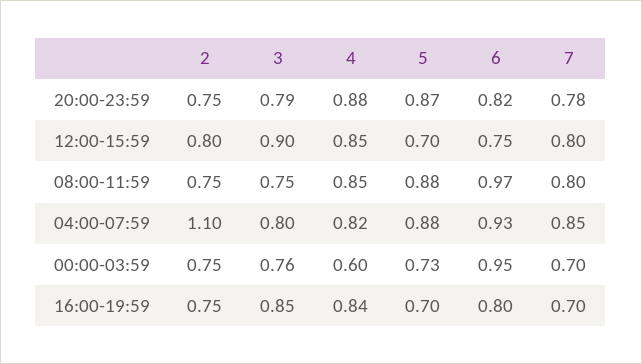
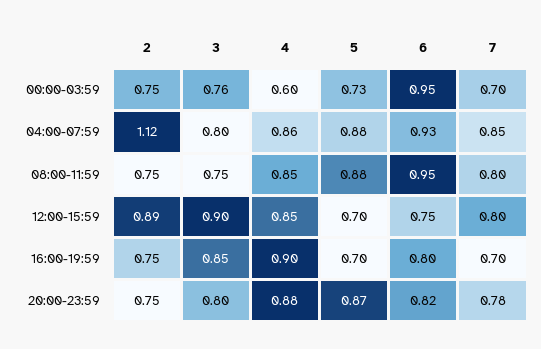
  {
    "2": {
      "20:00-23:59": 0.75,
-     "12:00-15:59": 0.8,
+     "12:00-15:59": 0.89,
      "08:00-11:59": 0.75,
-     "04:00-07:59": 1.1,
+     "04:00-07:59": 1.12,
      "00:00-03:59": 0.75,
      "16:00-19:59": 0.75
    },
    "3": {
-     "20:00-23:59": 0.79,
+     "20:00-23:59": 0.8,
      "12:00-15:59": 0.9,
      "08:00-11:59": 0.75,
      "04:00-07:59": 0.8,
      "00:00-03:59": 0.76,
      "16:00-19:59": 0.85
    },
    "4": {
      "20:00-23:59": 0.88,
      "12:00-15:59": 0.85,
      "08:00-11:59": 0.85,
-     "04:00-07:59": 0.82,
+     "04:00-07:59": 0.86,
      "00:00-03:59": 0.6,
-     "16:00-19:59": 0.84
+     "16:00-19:59": 0.9
    },
    "5": {
      "20:00-23:59": 0.87,
      "12:00-15:59": 0.7,
      "08:00-11:59": 0.88,
      "04:00-07:59": 0.88,
      "00:00-03:59": 0.73,
      "16:00-19:59": 0.7
    },
    "6": {
      "20:00-23:59": 0.82,
      "12:00-15:59": 0.75,
-     "08:00-11:59": 0.97,
+     "08:00-11:59": 0.95,
      "04:00-07:59": 0.93,
      "00:00-03:59": 0.95,
      "16:00-19:59": 0.8
    },
    "7": {
      "20:00-23:59": 0.78,
      "12:00-15:59": 0.8,
      "08:00-11:59": 0.8,
      "04:00-07:59": 0.85,
      "00:00-03:59": 0.7,
      "16:00-19:59": 0.7
    }
  }

